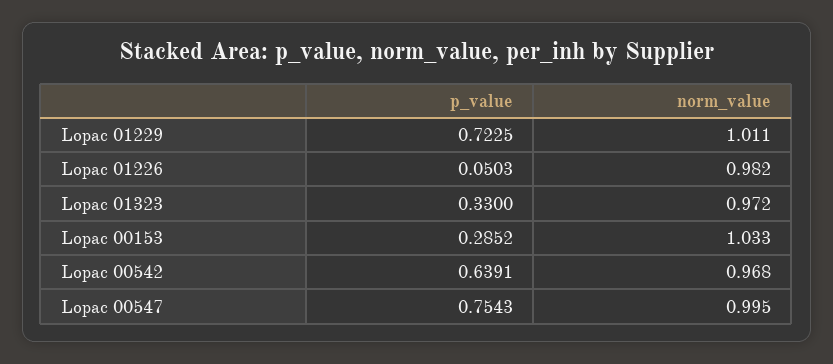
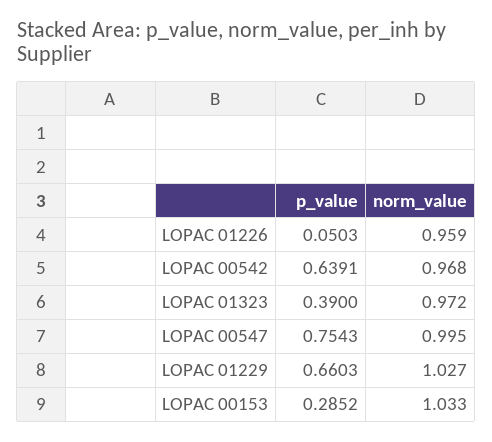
  {
    "p_value": {
-     "Lopac 01229": 0.7225,
+     "Lopac 01229": 0.6603,
      "Lopac 01226": 0.0503,
-     "Lopac 01323": 0.33,
+     "Lopac 01323": 0.39,
      "Lopac 00153": 0.2852,
      "Lopac 00542": 0.6391,
      "Lopac 00547": 0.7543
    },
    "norm_value": {
-     "Lopac 01229": 1.011,
+     "Lopac 01229": 1.027,
-     "Lopac 01226": 0.982,
+     "Lopac 01226": 0.959,
      "Lopac 01323": 0.972,
      "Lopac 00153": 1.033,
      "Lopac 00542": 0.968,
      "Lopac 00547": 0.995
    }
  }

